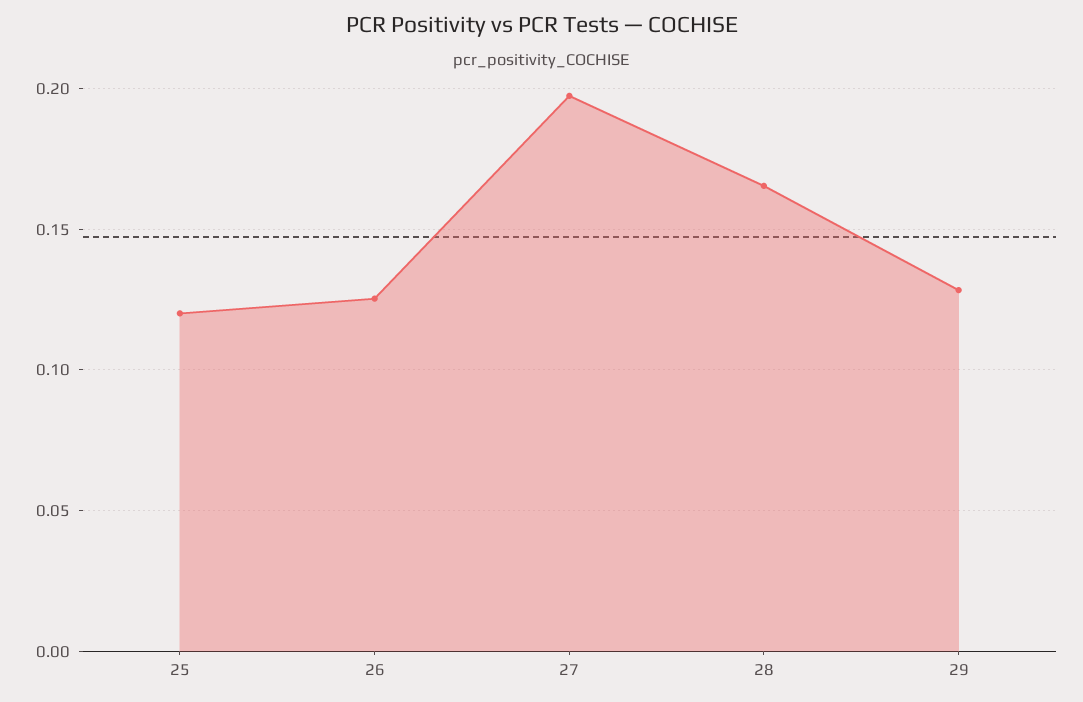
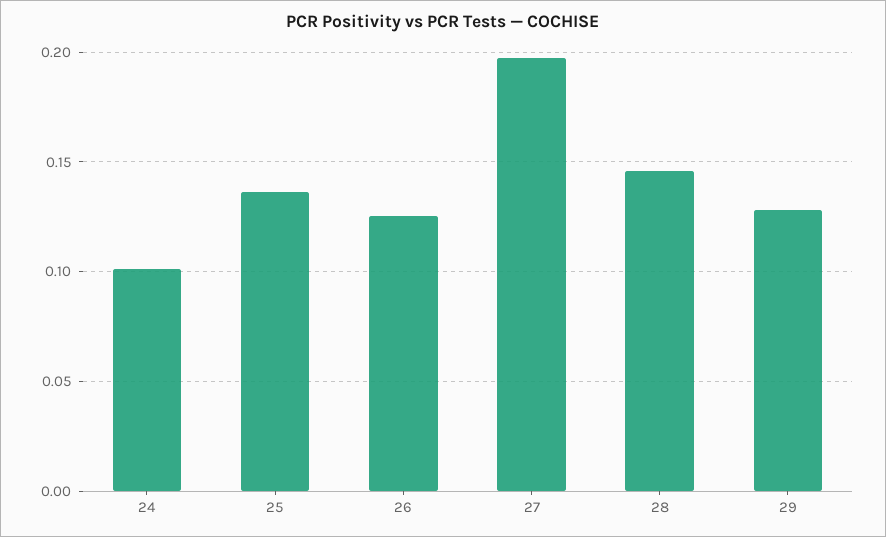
  {
-   "25": 0.12,
+   "25": 0.135,
    "26": 0.125,
    "27": 0.195,
-   "28": 0.165,
+   "28": 0.145,
-   "29": 0.13
+   "29": 0.13,
+   "24": 0.1
  }

